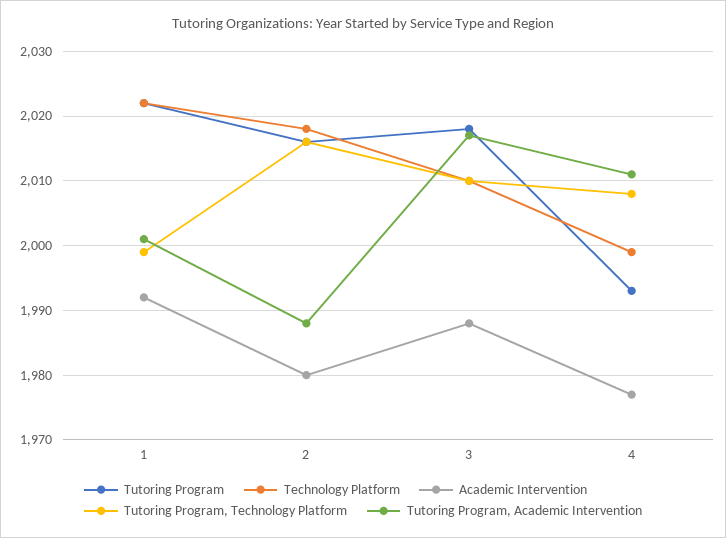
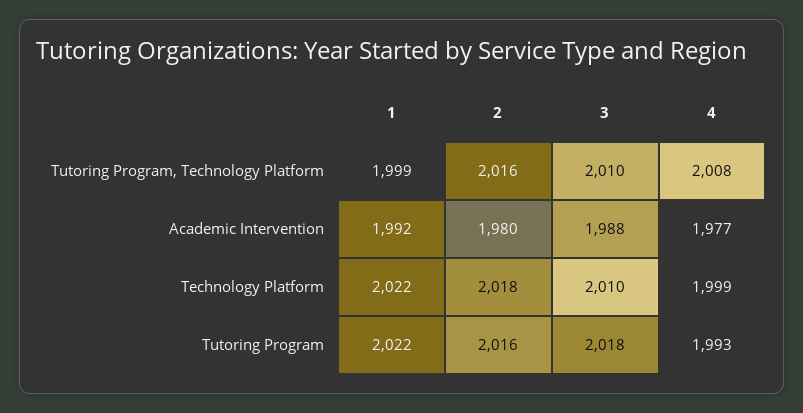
  {
    "Tutoring Program": {
      "1": 2022,
      "2": 2016,
      "3": 2018,
      "4": 1993
    },
    "Technology Platform": {
      "1": 2022,
      "2": 2018,
      "3": 2010,
      "4": 1999
    },
    "Academic Intervention": {
      "1": 1992,
      "2": 1980,
      "3": 1988,
      "4": 1977
    },
    "Tutoring Program, Technology Platform": {
      "1": 1999,
      "2": 2016,
      "3": 2010,
      "4": 2008
-   },
+   }
-   "Tutoring Program, Academic Intervention": {
-     "1": 2001,
-     "2": 1988,
-     "3": 2017,
-     "4": 2011
-   }
  }

